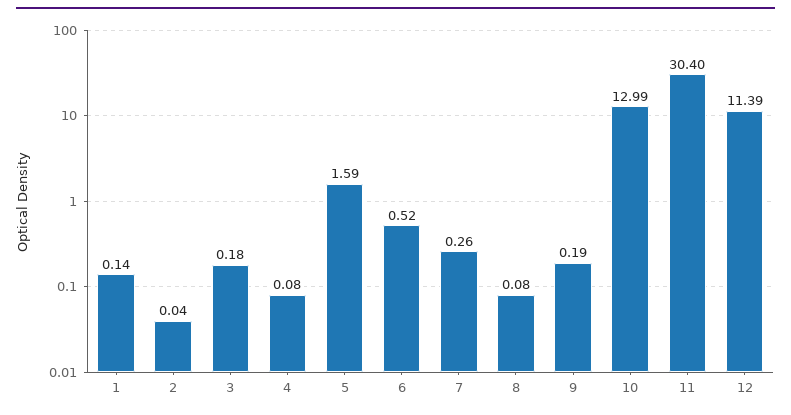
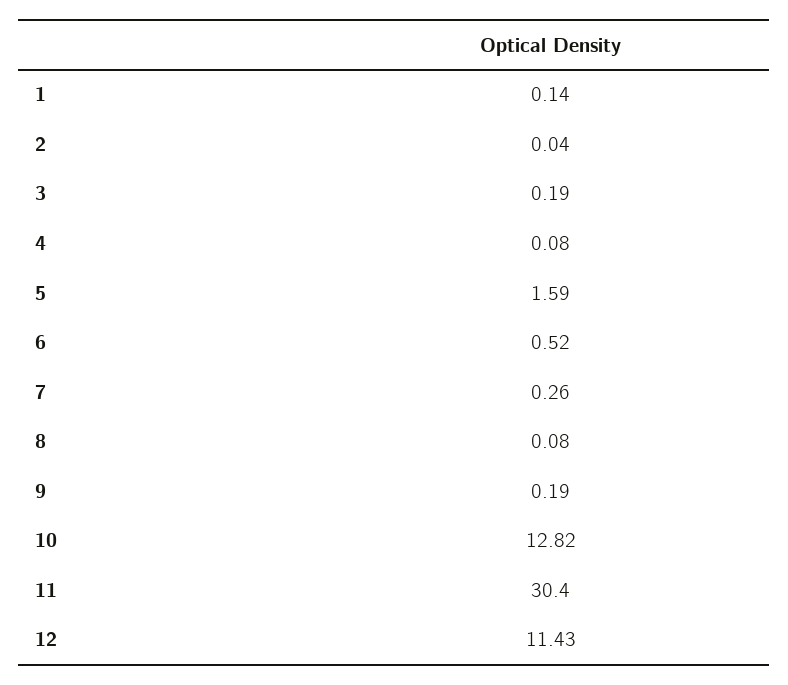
  {
    "1": 0.14,
    "2": 0.04,
-   "3": 0.18,
+   "3": 0.19,
    "4": 0.08,
    "5": 1.59,
    "6": 0.52,
    "7": 0.26,
    "8": 0.08,
    "9": 0.19,
-   "10": 12.99,
+   "10": 12.82,
    "11": 30.4,
-   "12": 11.39
+   "12": 11.43
  }

